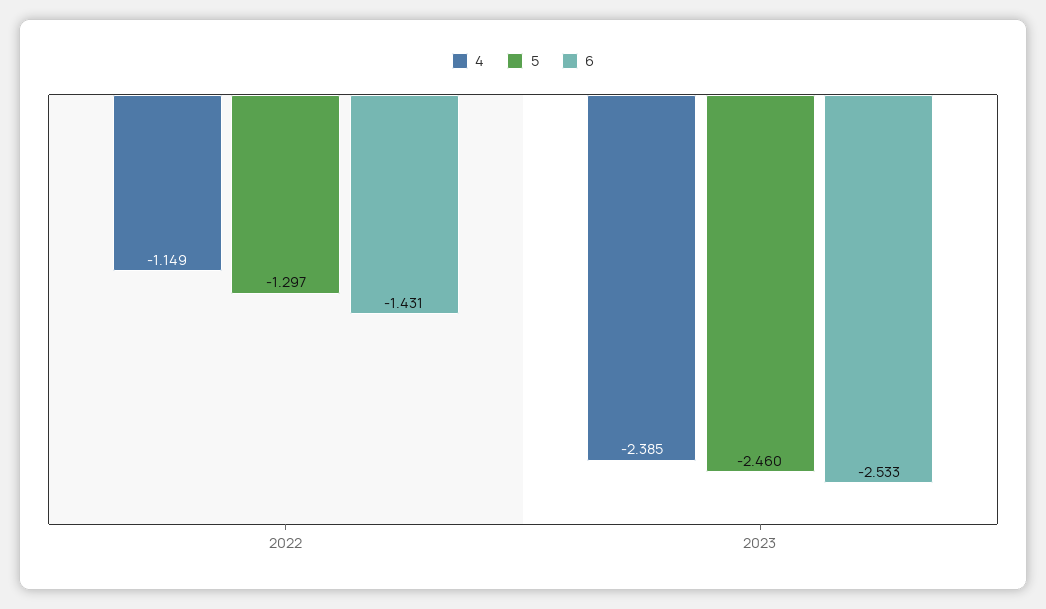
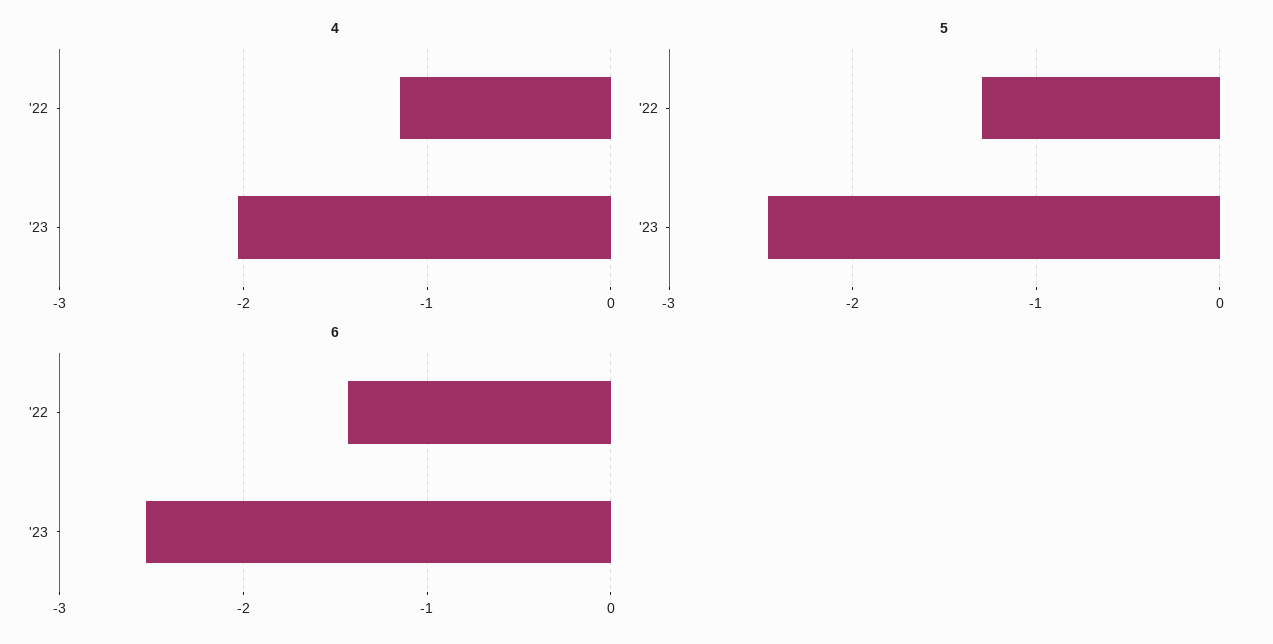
  {
    "4": {
      "2022": -1.149,
-     "2023": -2.385
+     "2023": -2
    },
    "5": {
      "2022": -1.297,
      "2023": -2.46
    },
    "6": {
      "2022": -1.431,
      "2023": -2.533
    }
  }

